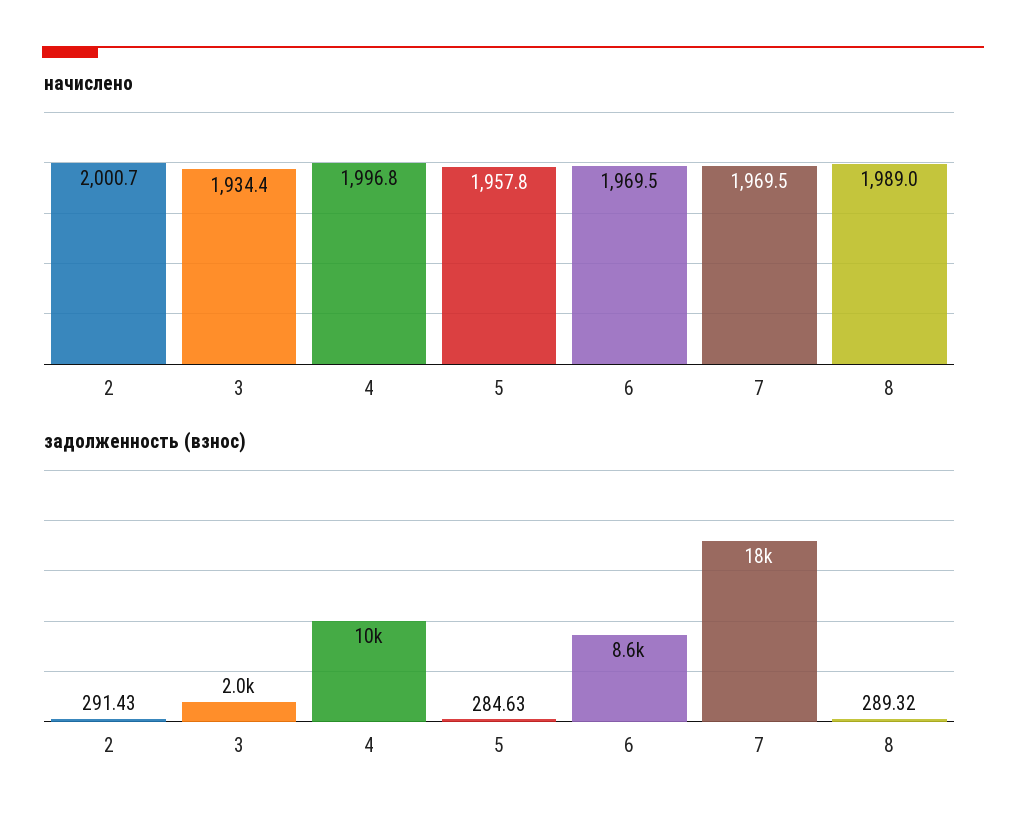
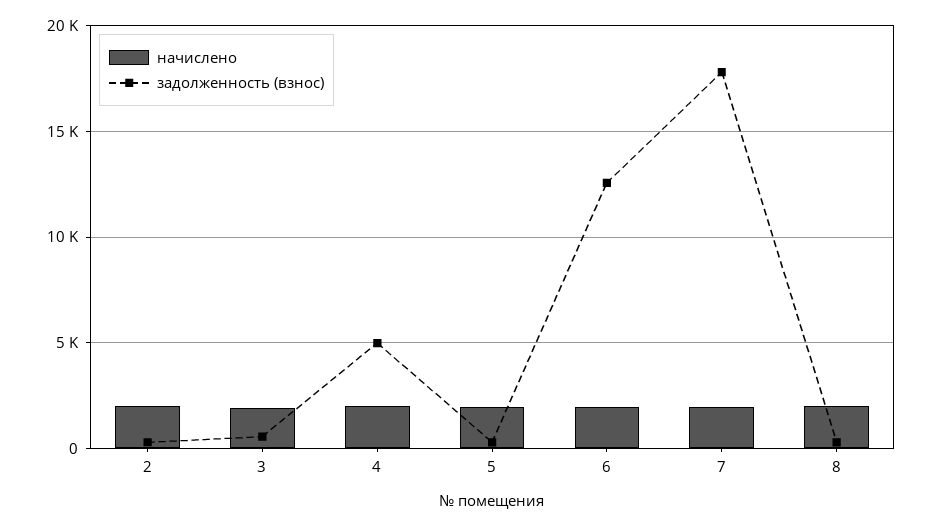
  {
    "начислено": {
      "2": 2000.7,
      "3": 1934.4,
      "4": 1996.8,
      "5": 1957.8,
      "6": 1969.5,
      "7": 1969.5,
      "8": 1989
    },
    "задолженность (взнос)": {
      "2": 291.43,
-     "3": 2000,
+     "3": 500,
-     "4": 10000,
+     "4": 5000,
      "5": 284.63,
-     "6": 8600,
+     "6": 12500,
      "7": 18000,
      "8": 289.32
    }
  }

